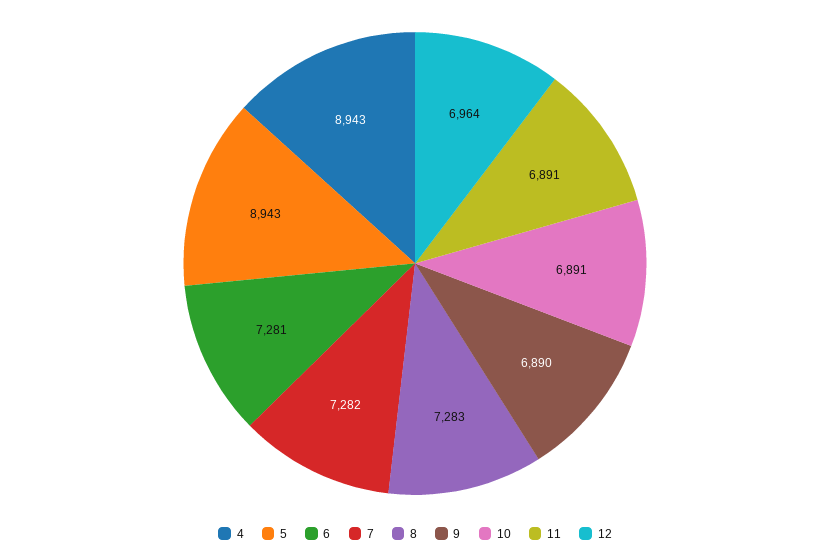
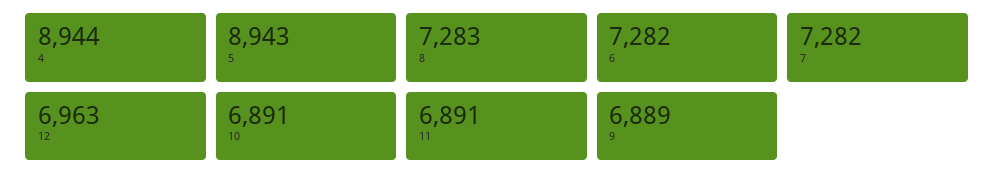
  {
-   "4": 8943,
+   "4": 8944,
    "5": 8943,
-   "6": 7281,
+   "6": 7282,
    "7": 7282,
    "8": 7283,
-   "9": 6890,
+   "9": 6889,
    "10": 6891,
    "11": 6891,
-   "12": 6964
+   "12": 6963
  }

